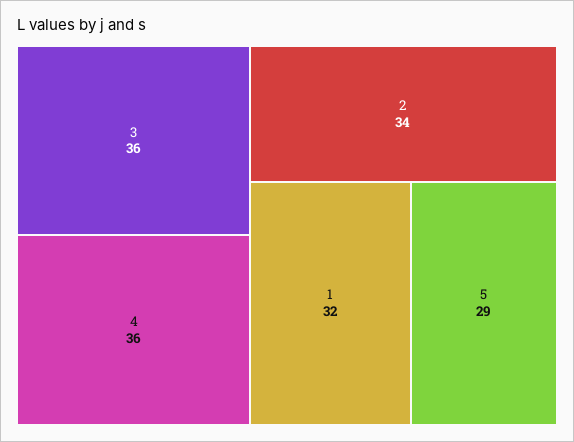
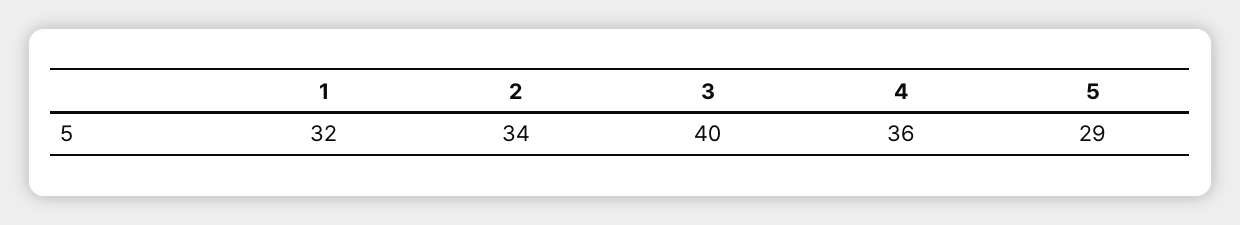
  {
-   "3": 36,
+   "3": 40,
    "4": 36,
    "2": 34,
    "1": 32,
    "5": 29
  }

